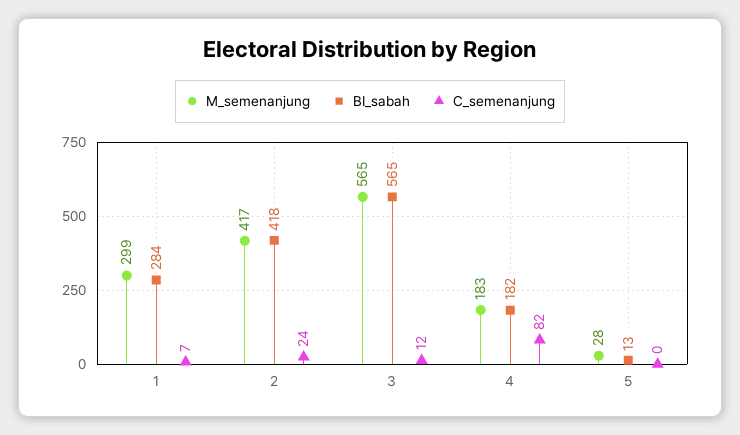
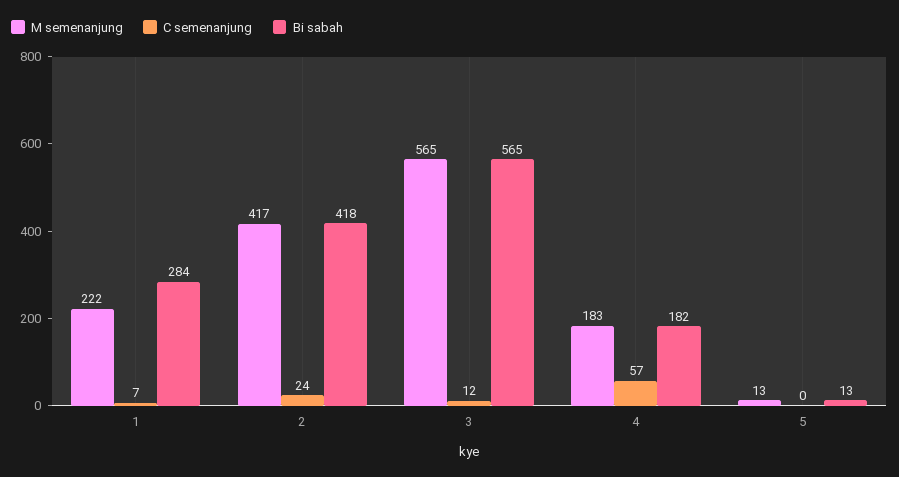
  {
    "M_semenanjung": {
-     "1": 299,
+     "1": 222,
      "2": 417,
      "3": 565,
      "4": 183,
-     "5": 28
+     "5": 13
    },
    "BI_sabah": {
      "1": 284,
      "2": 418,
      "3": 565,
      "4": 182,
      "5": 13
    },
    "C_semenanjung": {
      "1": 7,
      "2": 24,
      "3": 12,
-     "4": 82,
+     "4": 57,
      "5": 0
    }
  }

